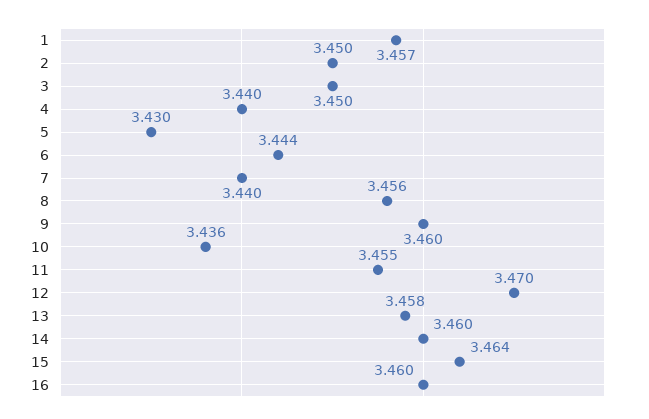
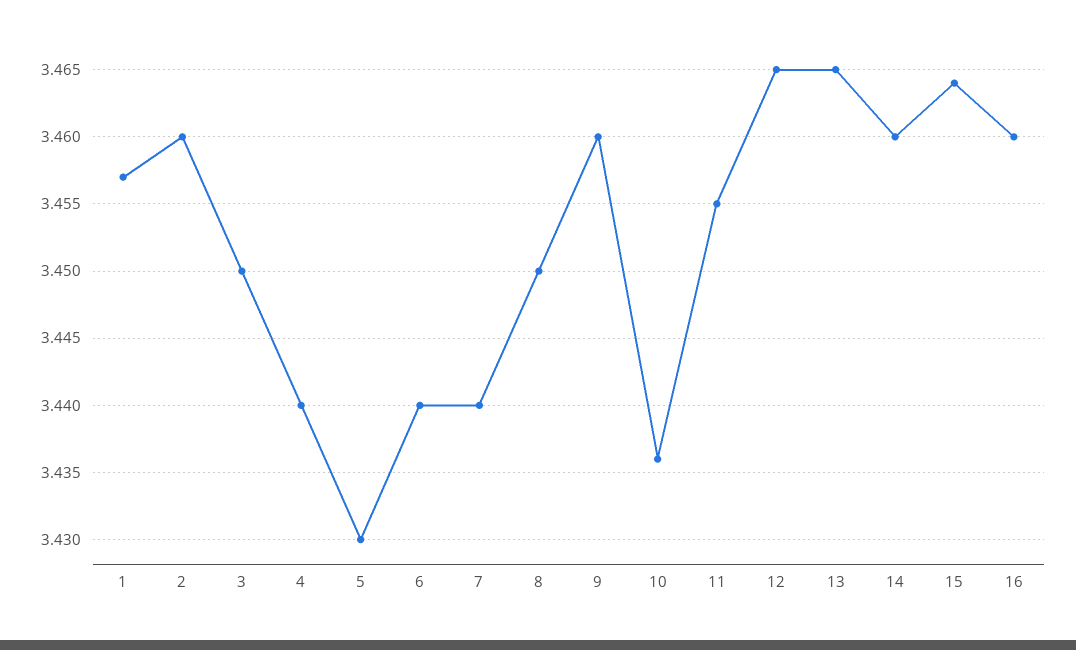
  {
    "1": 3.457,
-   "2": 3.45,
+   "2": 3.46,
    "3": 3.45,
    "4": 3.44,
    "5": 3.43,
-   "6": 3.444,
+   "6": 3.44,
    "7": 3.44,
-   "8": 3.456,
+   "8": 3.45,
    "9": 3.46,
    "10": 3.436,
    "11": 3.455,
-   "12": 3.47,
+   "12": 3.465,
-   "13": 3.458,
+   "13": 3.465,
    "14": 3.46,
    "15": 3.464,
    "16": 3.46
  }

